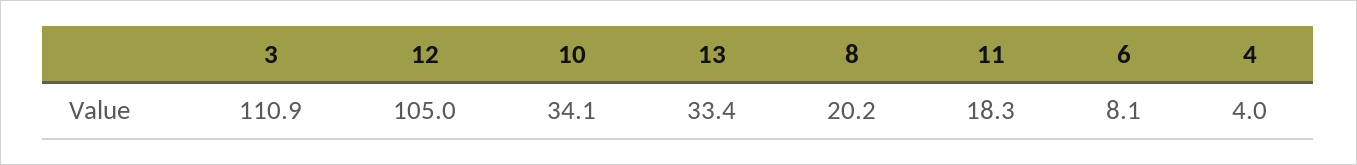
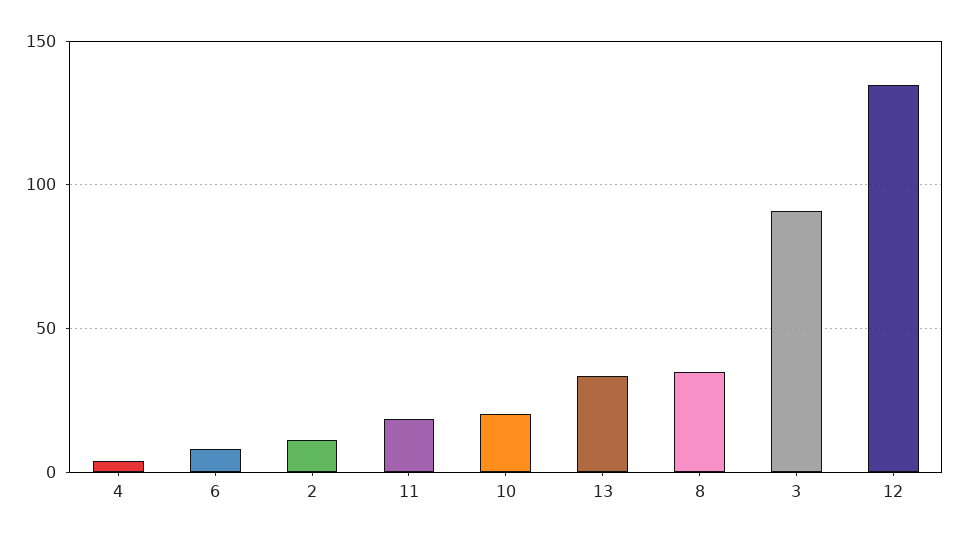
  {
-   "3": 110.9,
+   "3": 90,
-   "12": 105,
+   "12": 135,
-   "10": 34.1,
+   "10": 20,
    "13": 33.4,
-   "8": 20.2,
+   "8": 35,
    "11": 18.3,
    "6": 8.1,
-   "4": 4
+   "4": 4,
+   "2": 10
  }

